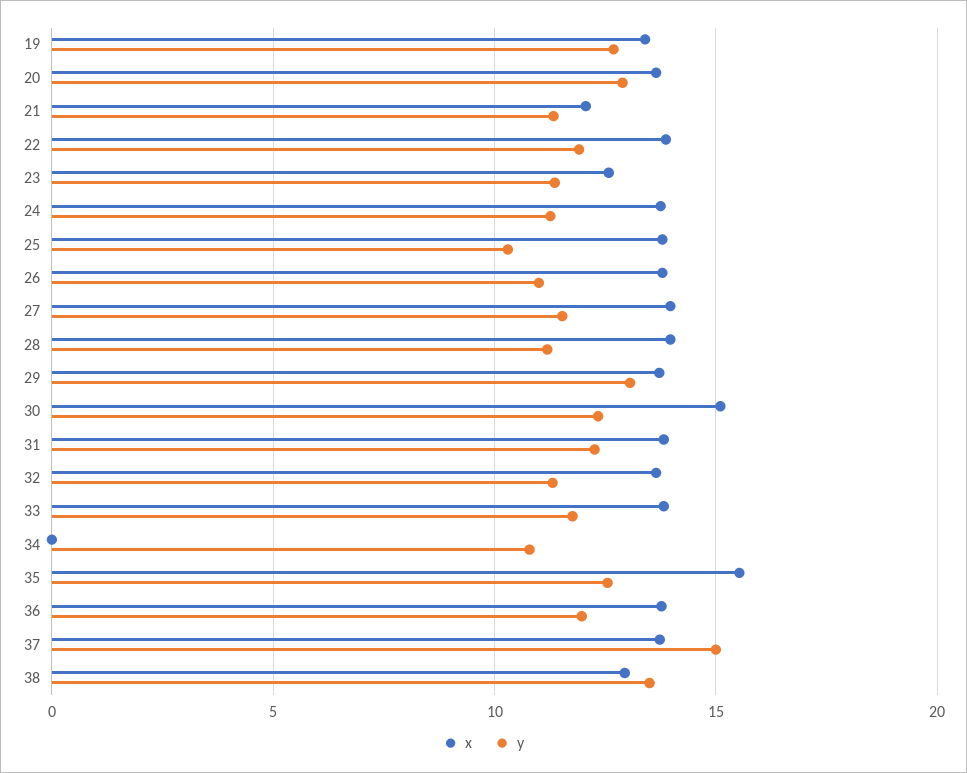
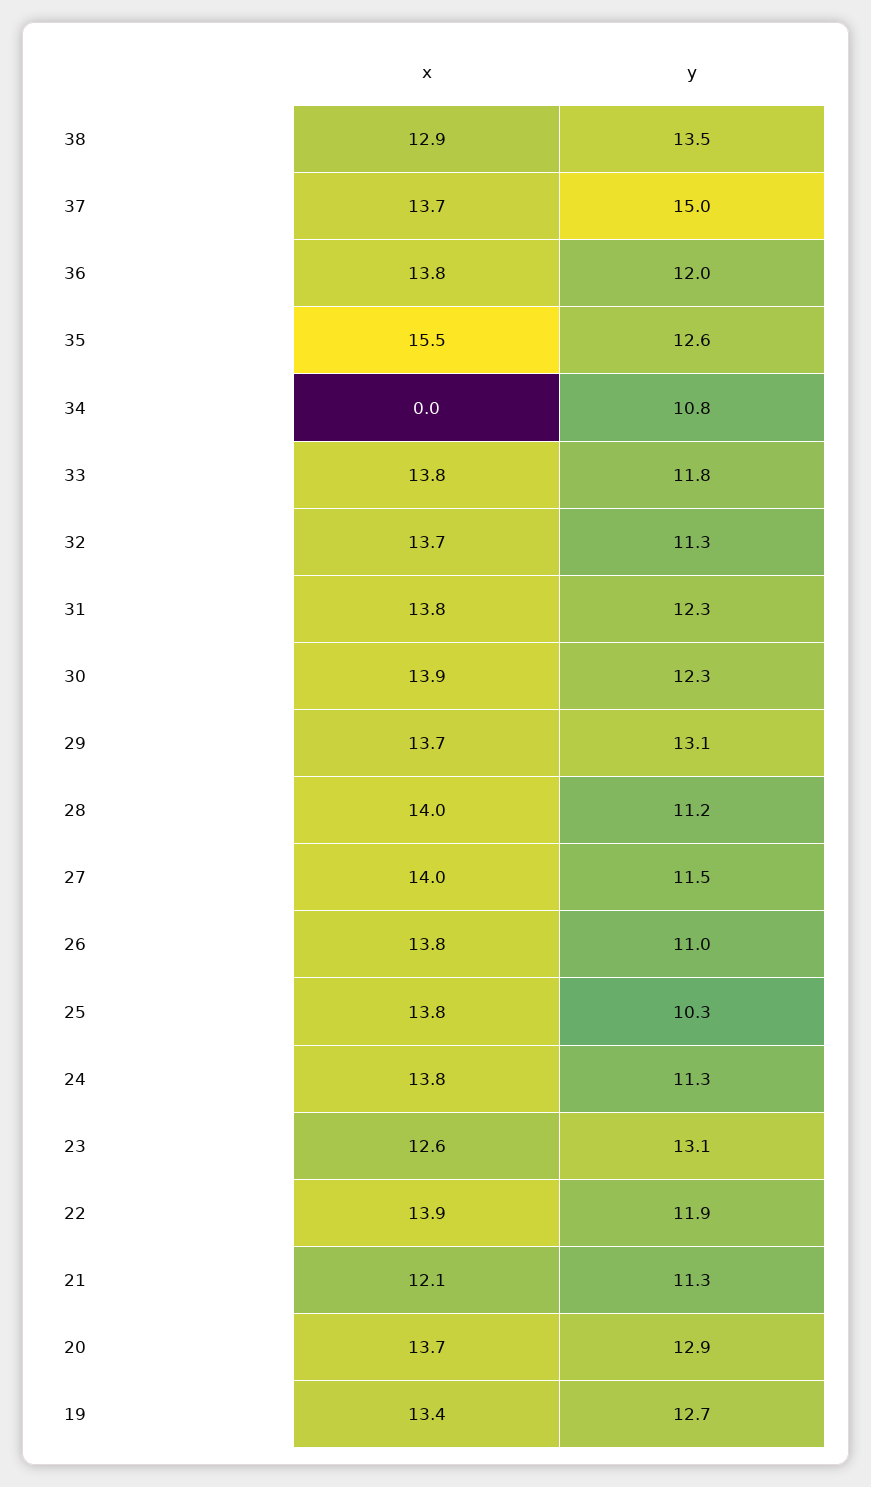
  {
    "x": {
      "19": 13.4,
      "20": 13.7,
      "21": 12.1,
      "22": 13.9,
      "23": 12.6,
      "24": 13.8,
      "25": 13.8,
      "26": 13.8,
      "27": 14,
      "28": 14,
      "29": 13.7,
-     "30": 15,
+     "30": 13.9,
      "31": 13.8,
      "32": 13.7,
      "33": 13.8,
      "34": 0,
      "35": 15.5,
      "36": 13.8,
      "37": 13.7,
      "38": 12.9
    },
    "y": {
      "19": 12.7,
      "20": 12.9,
      "21": 11.3,
      "22": 11.9,
-     "23": 11.5,
+     "23": 13.1,
      "24": 11.3,
      "25": 10.3,
      "26": 11,
      "27": 11.5,
      "28": 11.2,
      "29": 13.1,
      "30": 12.3,
      "31": 12.3,
      "32": 11.3,
      "33": 11.8,
      "34": 10.8,
      "35": 12.6,
      "36": 12,
      "37": 15,
      "38": 13.5
    }
  }

